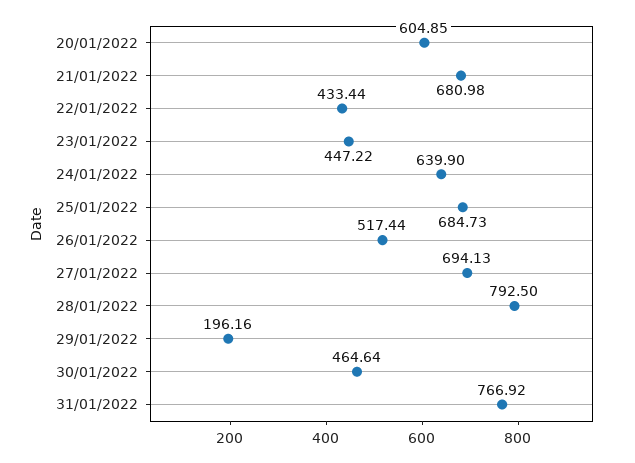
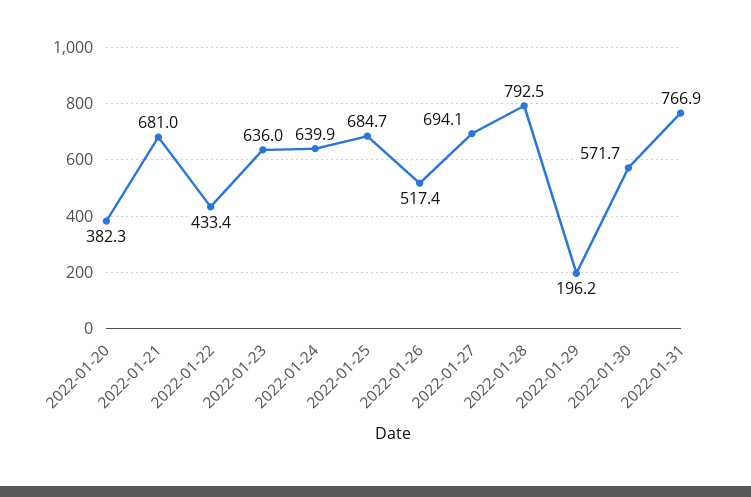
  {
-   "20/01/2022": 604.85,
+   "20/01/2022": 382.3,
    "21/01/2022": 680.98,
    "22/01/2022": 433.44,
-   "23/01/2022": 447.22,
+   "23/01/2022": 636,
    "24/01/2022": 639.9,
    "25/01/2022": 684.73,
    "26/01/2022": 517.44,
    "27/01/2022": 694.13,
    "28/01/2022": 792.5,
    "29/01/2022": 196.16,
-   "30/01/2022": 464.64,
+   "30/01/2022": 571.7,
    "31/01/2022": 766.92
  }

